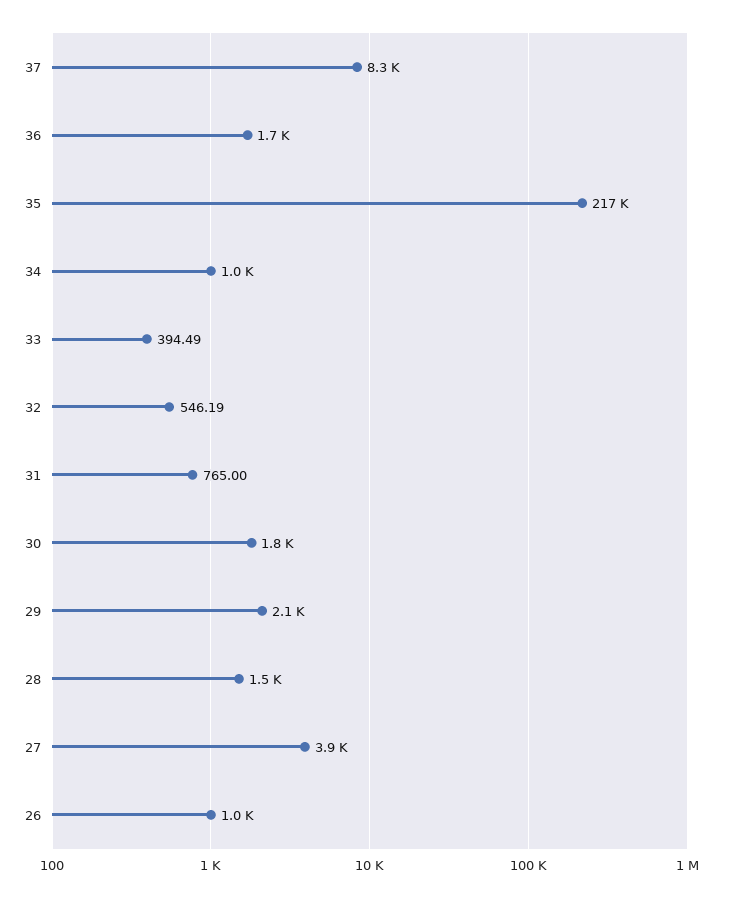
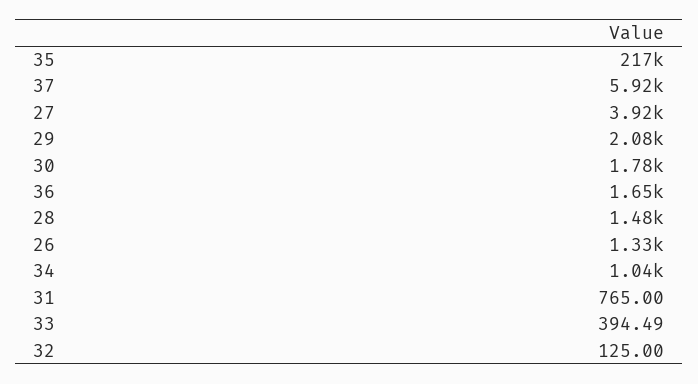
  {
-   "37": 8300,
+   "37": 5920,
    "36": 1650,
    "35": 217000,
    "34": 1040,
    "33": 394.49,
-   "32": 546.19,
+   "32": 125,
    "31": 765,
    "30": 1780,
    "29": 2080,
    "28": 1480,
    "27": 3920,
-   "26": 1000
+   "26": 1330
  }

